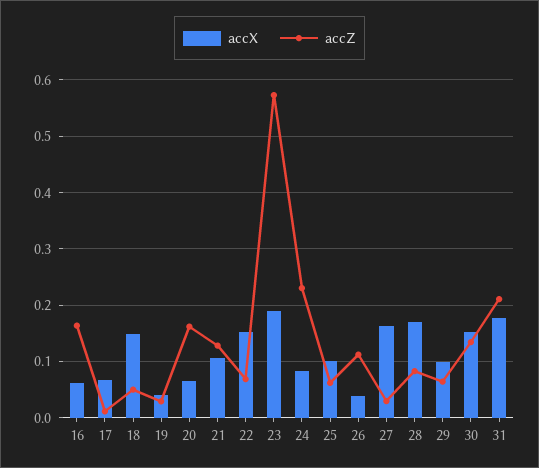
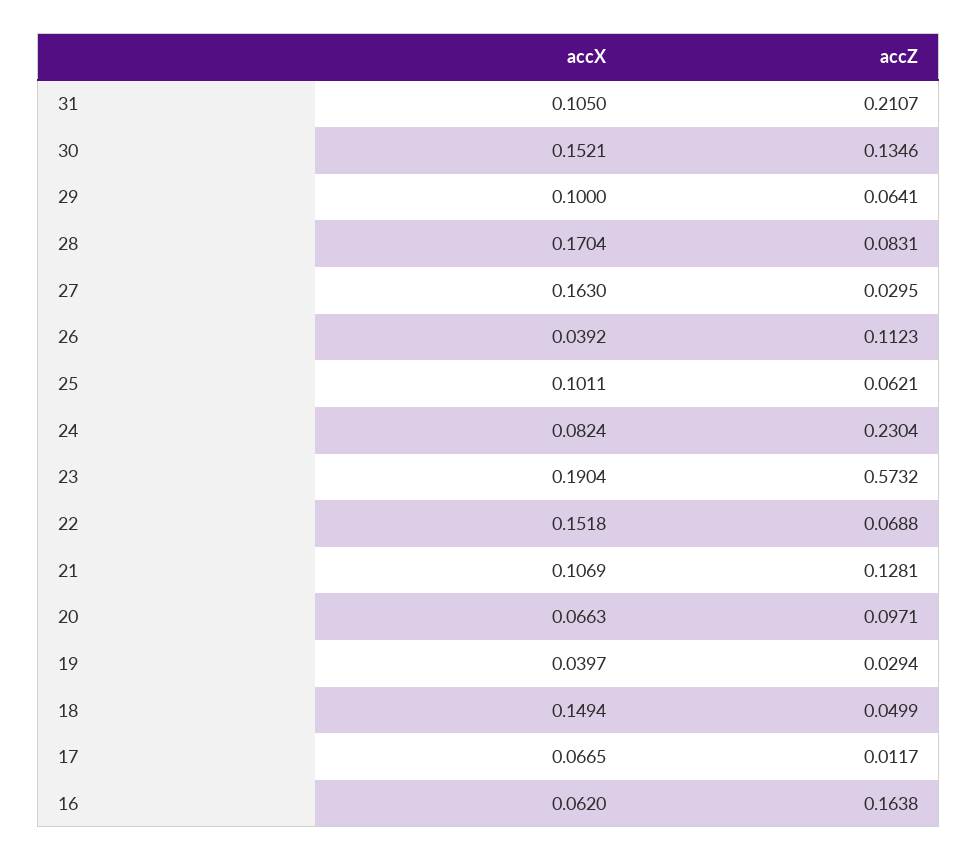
  {
    "accX": {
      "16": 0.062,
      "17": 0.0665,
      "18": 0.1494,
      "19": 0.0397,
      "20": 0.0663,
      "21": 0.1069,
      "22": 0.1518,
      "23": 0.1904,
      "24": 0.0824,
      "25": 0.1011,
      "26": 0.0392,
      "27": 0.163,
      "28": 0.1704,
      "29": 0.1,
      "30": 0.1521,
-     "31": 0.18
+     "31": 0.105
    },
    "accZ": {
      "16": 0.1638,
      "17": 0.0117,
      "18": 0.0499,
      "19": 0.0294,
-     "20": 0.16,
+     "20": 0.0971,
      "21": 0.1281,
      "22": 0.0688,
      "23": 0.5732,
      "24": 0.2304,
      "25": 0.0621,
      "26": 0.1123,
      "27": 0.0295,
      "28": 0.0831,
      "29": 0.0641,
      "30": 0.1346,
      "31": 0.2107
    }
  }

